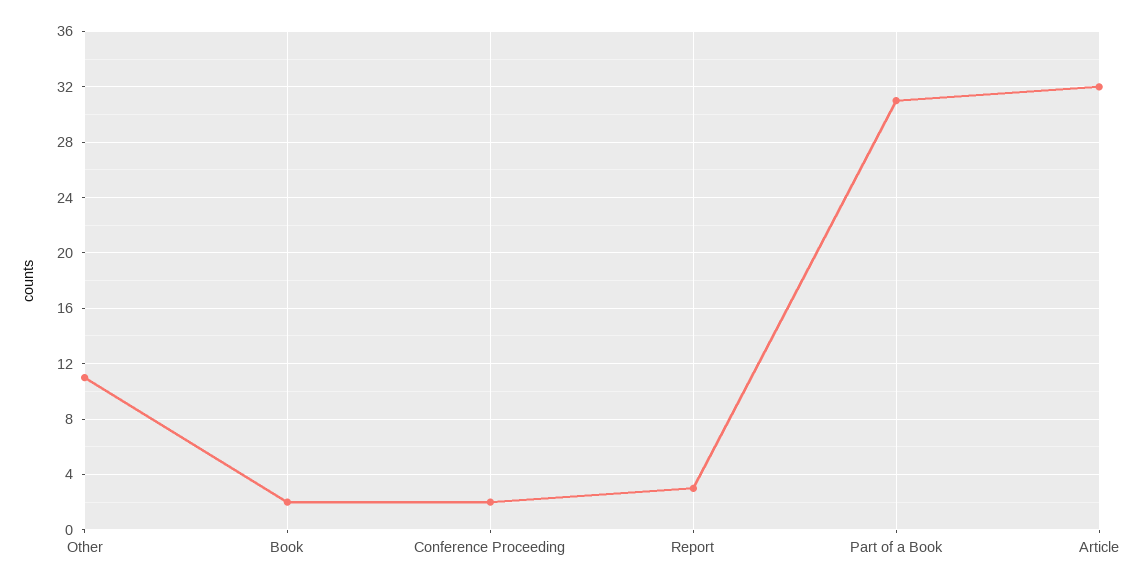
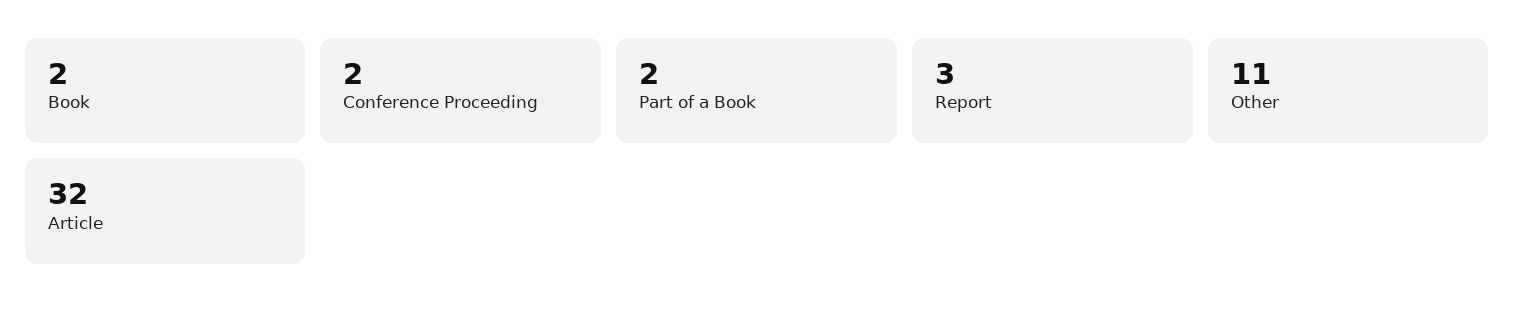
  {
    "Other": 11,
    "Book": 2,
    "Conference Proceeding": 2,
    "Report": 3,
-   "Part of a Book": 31,
+   "Part of a Book": 2,
    "Article": 32
  }

